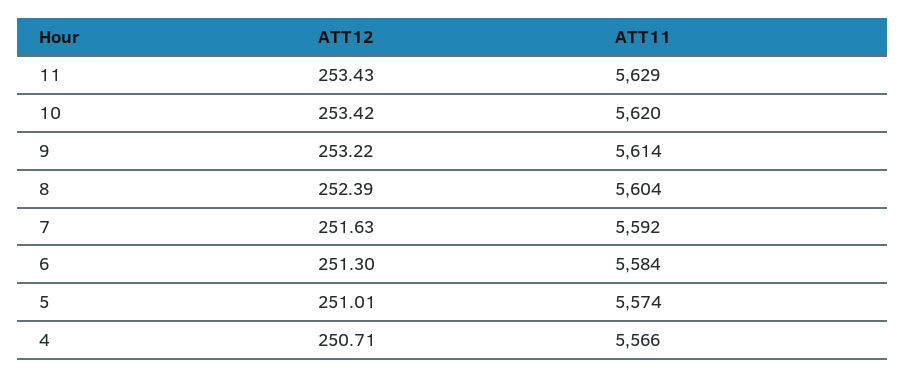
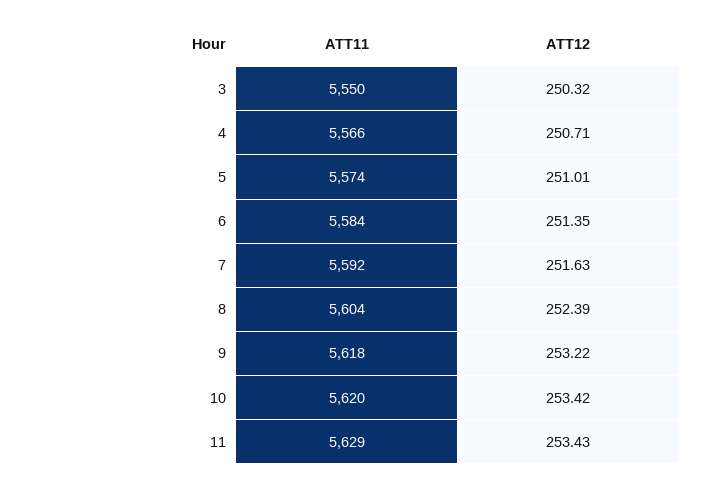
  {
    "ATT12": {
      "11": 253.43,
      "10": 253.42,
      "9": 253.22,
      "8": 252.39,
      "7": 251.63,
-     "6": 251.3,
+     "6": 251.35,
      "5": 251.01,
-     "4": 250.71
+     "4": 250.71,
+     "3": 250.32
    },
    "ATT11": {
      "11": 5629,
      "10": 5620,
-     "9": 5614,
+     "9": 5618,
      "8": 5604,
      "7": 5592,
      "6": 5584,
      "5": 5574,
-     "4": 5566
+     "4": 5566,
+     "3": 5550
    }
  }

